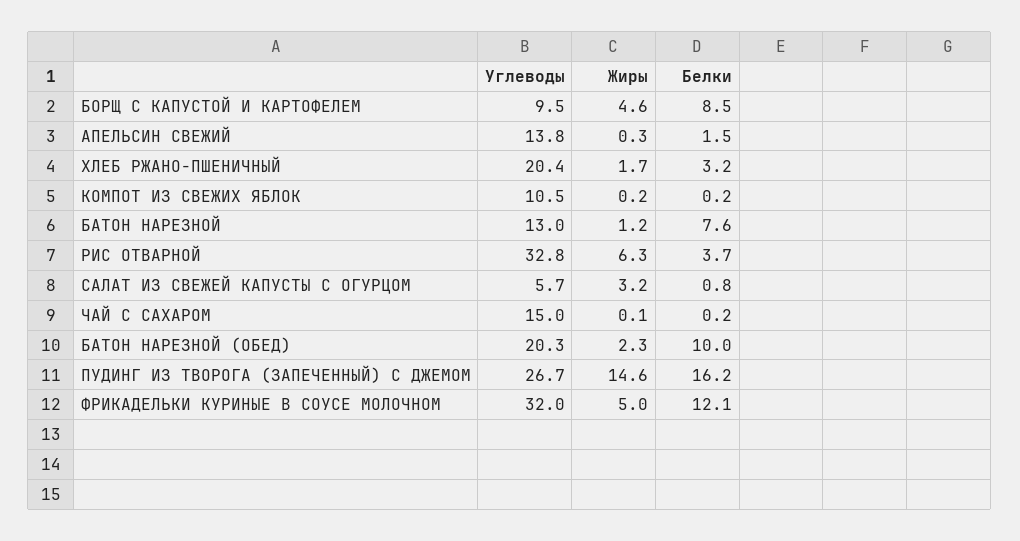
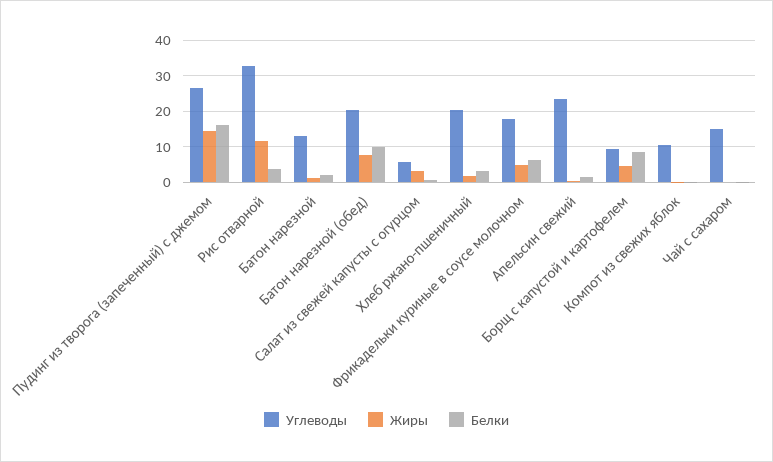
  {
    "Углеводы": {
      "БОРЩ С КАПУСТОЙ И КАРТОФЕЛЕМ": 9.5,
-     "АПЕЛЬСИН СВЕЖИЙ": 13.8,
+     "АПЕЛЬСИН СВЕЖИЙ": 24,
      "ХЛЕБ РЖАНО-ПШЕНИЧНЫЙ": 20.4,
      "КОМПОТ ИЗ СВЕЖИХ ЯБЛОК": 10.5,
      "БАТОН НАРЕЗНОЙ": 13,
      "РИС ОТВАРНОЙ": 32.8,
      "САЛАТ ИЗ СВЕЖЕЙ КАПУСТЫ С ОГУРЦОМ": 5.7,
      "ЧАЙ С САХАРОМ": 15,
      "БАТОН НАРЕЗНОЙ (ОБЕД)": 20.3,
      "ПУДИНГ ИЗ ТВОРОГА (ЗАПЕЧЕННЫЙ) С ДЖЕМОМ": 26.7,
-     "ФРИКАДЕЛЬКИ КУРИНЫЕ В СОУСЕ МОЛОЧНОМ": 32
+     "ФРИКАДЕЛЬКИ КУРИНЫЕ В СОУСЕ МОЛОЧНОМ": 18
    },
    "Жиры": {
      "БОРЩ С КАПУСТОЙ И КАРТОФЕЛЕМ": 4.6,
      "АПЕЛЬСИН СВЕЖИЙ": 0.3,
      "ХЛЕБ РЖАНО-ПШЕНИЧНЫЙ": 1.7,
      "КОМПОТ ИЗ СВЕЖИХ ЯБЛОК": 0.2,
      "БАТОН НАРЕЗНОЙ": 1.2,
-     "РИС ОТВАРНОЙ": 6.3,
+     "РИС ОТВАРНОЙ": 12,
      "САЛАТ ИЗ СВЕЖЕЙ КАПУСТЫ С ОГУРЦОМ": 3.2,
      "ЧАЙ С САХАРОМ": 0.1,
-     "БАТОН НАРЕЗНОЙ (ОБЕД)": 2.3,
+     "БАТОН НАРЕЗНОЙ (ОБЕД)": 8,
      "ПУДИНГ ИЗ ТВОРОГА (ЗАПЕЧЕННЫЙ) С ДЖЕМОМ": 14.6,
      "ФРИКАДЕЛЬКИ КУРИНЫЕ В СОУСЕ МОЛОЧНОМ": 5
    },
    "Белки": {
      "БОРЩ С КАПУСТОЙ И КАРТОФЕЛЕМ": 8.5,
      "АПЕЛЬСИН СВЕЖИЙ": 1.5,
      "ХЛЕБ РЖАНО-ПШЕНИЧНЫЙ": 3.2,
      "КОМПОТ ИЗ СВЕЖИХ ЯБЛОК": 0.2,
-     "БАТОН НАРЕЗНОЙ": 7.6,
+     "БАТОН НАРЕЗНОЙ": 2,
      "РИС ОТВАРНОЙ": 3.7,
      "САЛАТ ИЗ СВЕЖЕЙ КАПУСТЫ С ОГУРЦОМ": 0.8,
      "ЧАЙ С САХАРОМ": 0.2,
      "БАТОН НАРЕЗНОЙ (ОБЕД)": 10,
      "ПУДИНГ ИЗ ТВОРОГА (ЗАПЕЧЕННЫЙ) С ДЖЕМОМ": 16.2,
-     "ФРИКАДЕЛЬКИ КУРИНЫЕ В СОУСЕ МОЛОЧНОМ": 12.1
+     "ФРИКАДЕЛЬКИ КУРИНЫЕ В СОУСЕ МОЛОЧНОМ": 6
    }
  }

